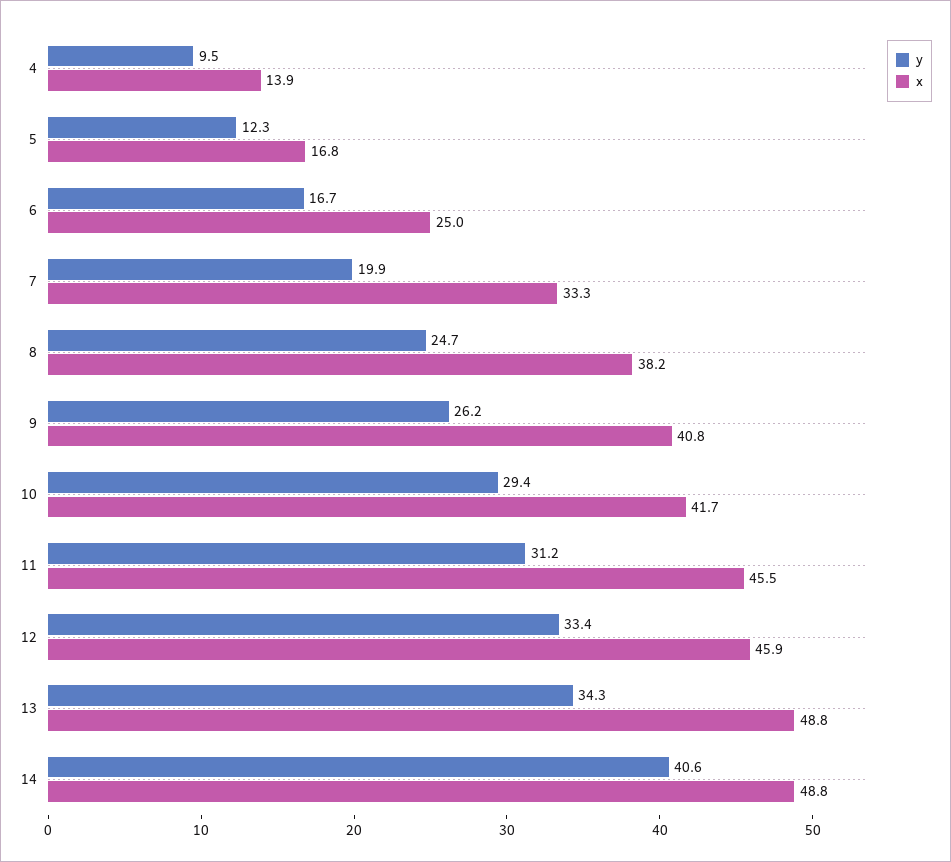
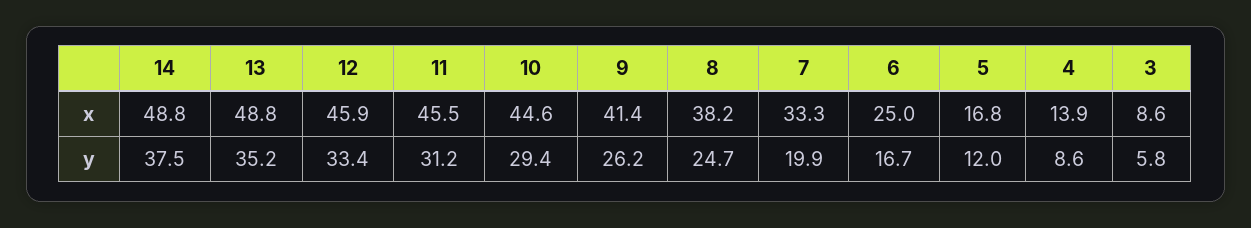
  {
    "y": {
-     "4": 9.5,
+     "4": 8.6,
-     "5": 12.3,
+     "5": 12,
      "6": 16.7,
      "7": 19.9,
      "8": 24.7,
      "9": 26.2,
      "10": 29.4,
      "11": 31.2,
      "12": 33.4,
-     "13": 34.3,
+     "13": 35.2,
-     "14": 40.6
+     "14": 37.5,
+     "3": 5.8
    },
    "x": {
      "4": 13.9,
      "5": 16.8,
      "6": 25,
      "7": 33.3,
      "8": 38.2,
-     "9": 40.8,
+     "9": 41.4,
-     "10": 41.7,
+     "10": 44.6,
      "11": 45.5,
      "12": 45.9,
      "13": 48.8,
-     "14": 48.8
+     "14": 48.8,
+     "3": 8.6
    }
  }

